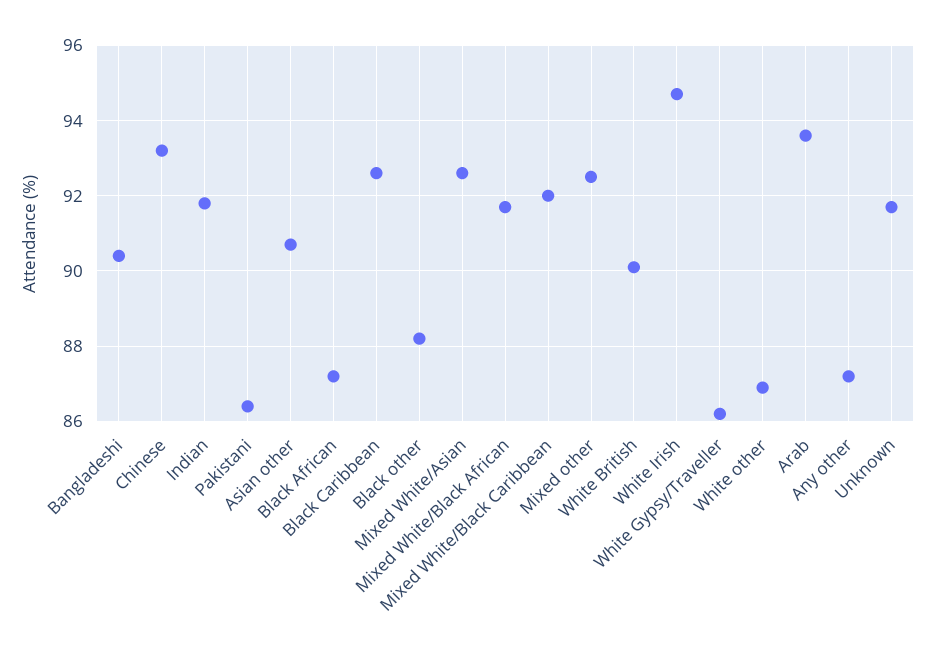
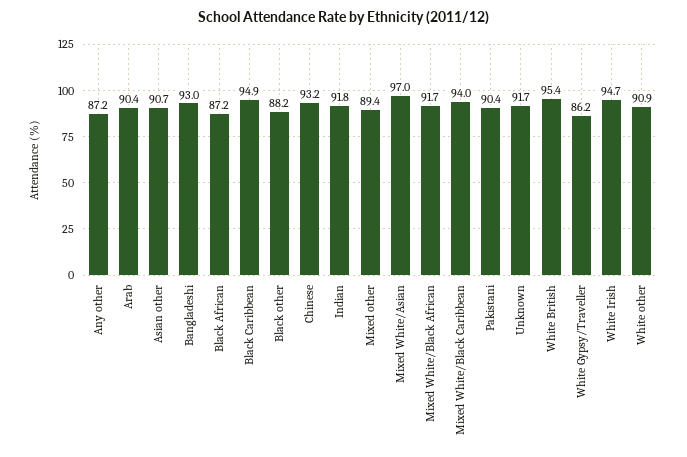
  {
-   "Bangladeshi": 90.5,
+   "Bangladeshi": 93,
    "Chinese": 93.2,
    "Indian": 91.8,
-   "Pakistani": 86.5,
+   "Pakistani": 90.4,
    "Asian other": 90.7,
    "Black African": 87.2,
-   "Black Caribbean": 92.5,
+   "Black Caribbean": 94.9,
    "Black other": 88.2,
-   "Mixed White/Asian": 92.5,
+   "Mixed White/Asian": 97,
    "Mixed White/Black African": 91.7,
-   "Mixed White/Black Caribbean": 92,
+   "Mixed White/Black Caribbean": 94,
-   "Mixed other": 92.5,
+   "Mixed other": 89.4,
-   "White British": 90,
+   "White British": 95.4,
    "White Irish": 94.7,
    "White Gypsy/Traveller": 86.2,
-   "White other": 87,
+   "White other": 90.9,
-   "Arab": 93.5,
+   "Arab": 90.4,
    "Any other": 87.2,
    "Unknown": 91.7
  }

